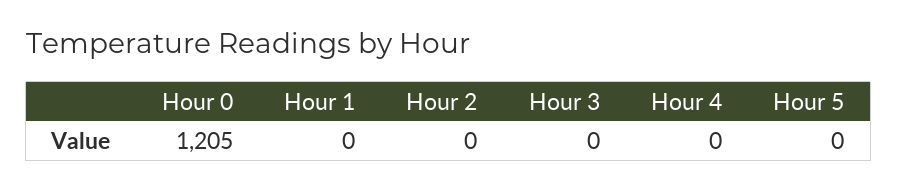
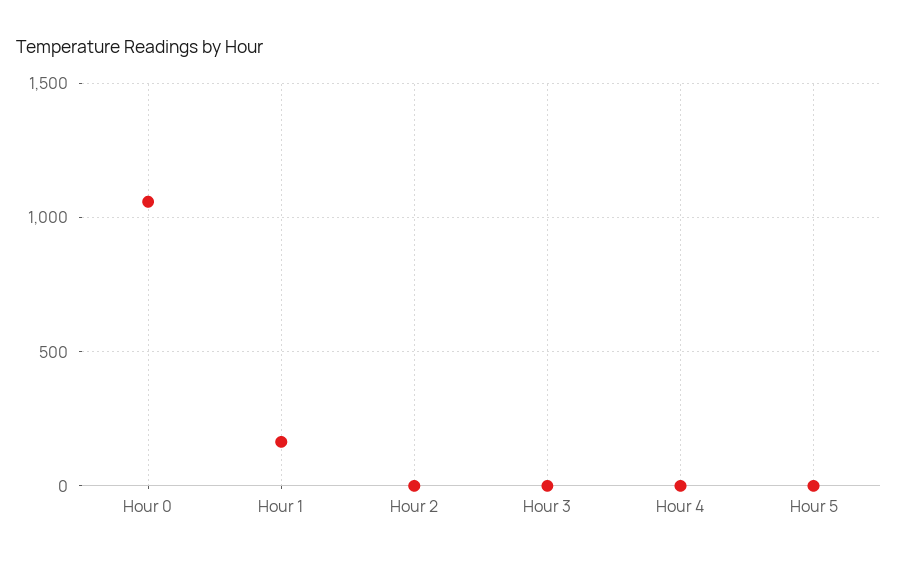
  {
-   "Hour 0": 1205,
+   "Hour 0": 1050,
-   "Hour 1": 0,
+   "Hour 1": 150,
    "Hour 2": 0,
    "Hour 3": 0,
    "Hour 4": 0,
    "Hour 5": 0
  }

